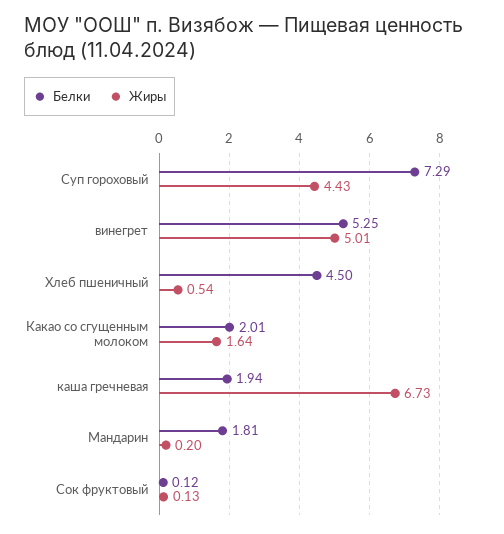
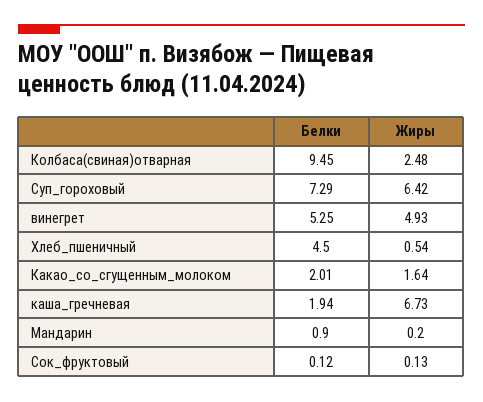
  {
    "Белки": {
      "Суп гороховый": 7.29,
      "винегрет": 5.25,
      "Хлеб пшеничный": 4.5,
      "Какао со сгущенным молоком": 2.01,
      "каша гречневая": 1.94,
-     "Мандарин": 1.81,
+     "Мандарин": 0.9,
-     "Сок фруктовый": 0.12
+     "Сок фруктовый": 0.12,
+     "Колбаса(свиная)отварная": 9.45
    },
    "Жиры": {
-     "Суп гороховый": 4.43,
+     "Суп гороховый": 6.42,
-     "винегрет": 5.01,
+     "винегрет": 4.93,
      "Хлеб пшеничный": 0.54,
      "Какао со сгущенным молоком": 1.64,
      "каша гречневая": 6.73,
      "Мандарин": 0.2,
-     "Сок фруктовый": 0.13
+     "Сок фруктовый": 0.13,
+     "Колбаса(свиная)отварная": 2.48
    }
  }

